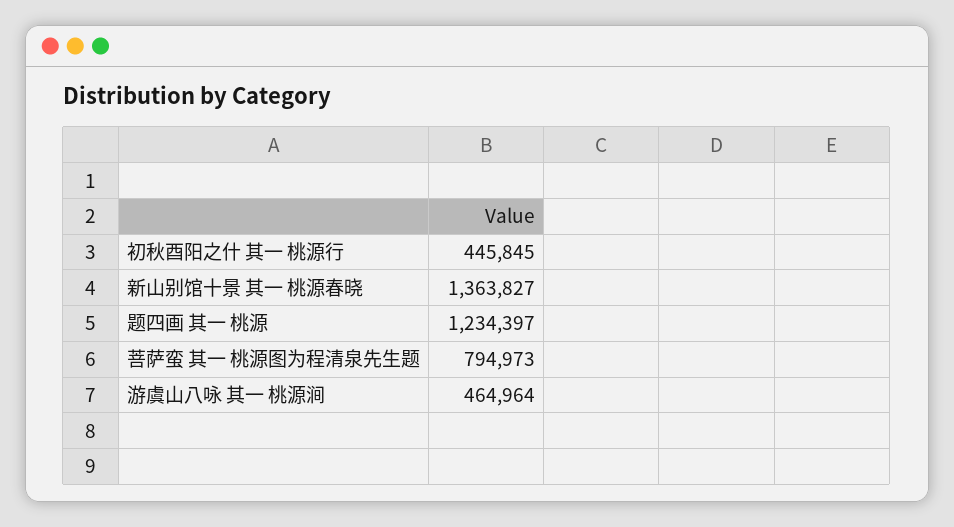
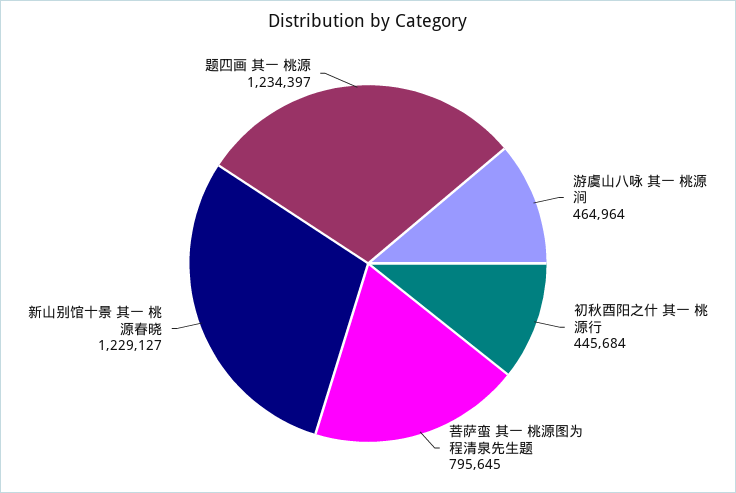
  {
-   "初秋酉阳之什 其一 桃源行": 445845,
+   "初秋酉阳之什 其一 桃源行": 445684,
-   "新山别馆十景 其一 桃源春晓": 1363827,
+   "新山别馆十景 其一 桃源春晓": 1229127,
    "题四画 其一 桃源": 1234397,
-   "菩萨蛮 其一 桃源图为程清泉先生题": 794973,
+   "菩萨蛮 其一 桃源图为程清泉先生题": 795645,
    "游虞山八咏 其一 桃源涧": 464964
  }

